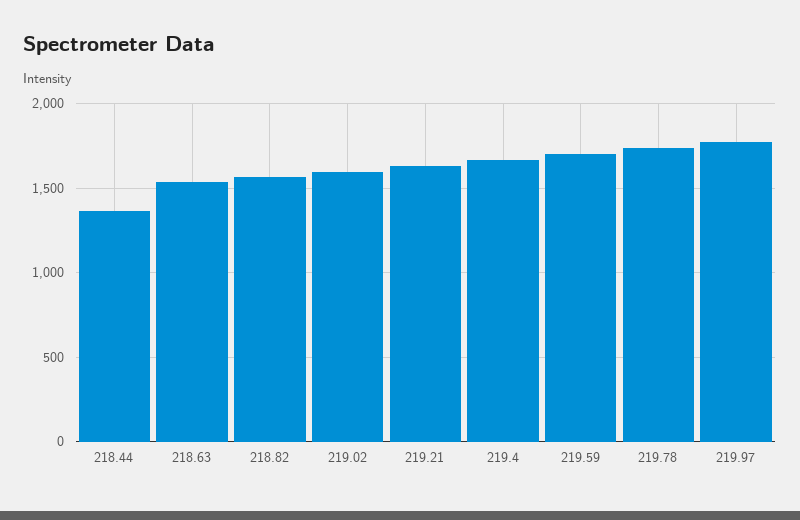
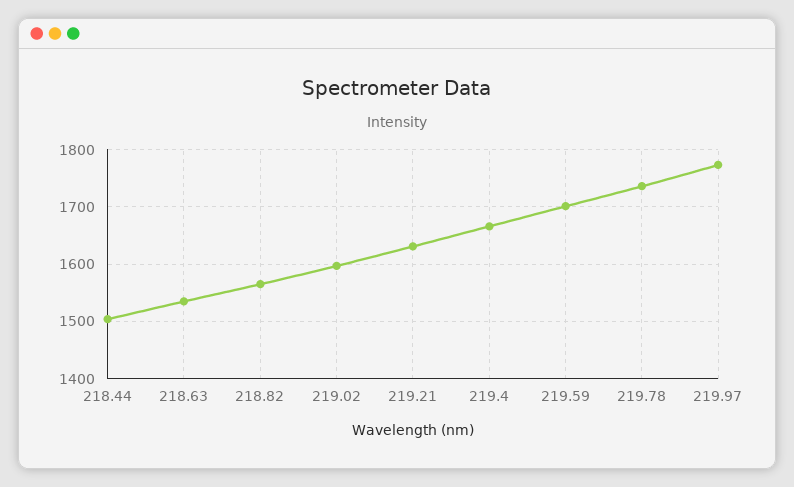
  {
-   "218.44": 1350,
+   "218.44": 1500,
    "218.63": 1540,
    "218.82": 1560,
    "219.02": 1600,
    "219.21": 1640,
    "219.4": 1660,
    "219.59": 1700,
    "219.78": 1740,
    "219.97": 1780
  }

